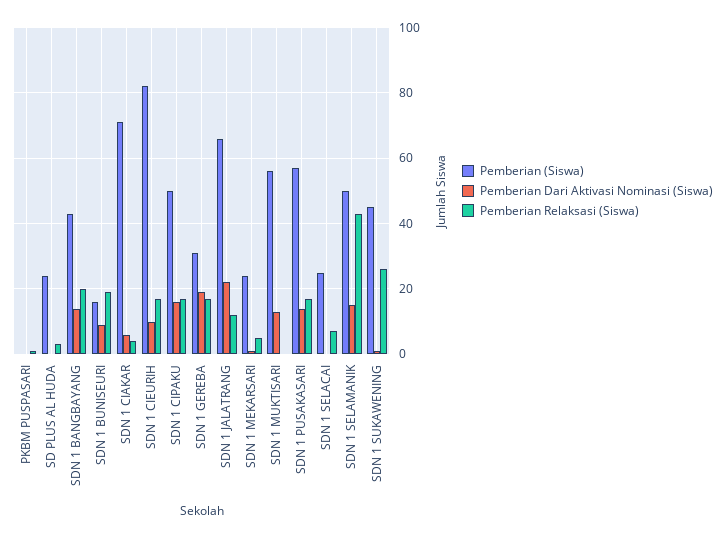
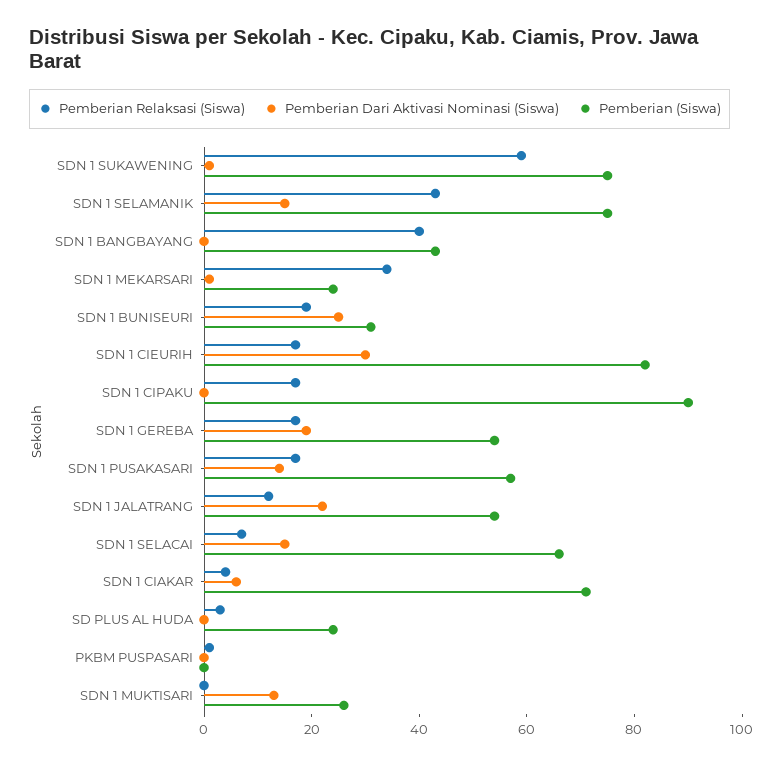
  {
    "Pemberian (Siswa)": {
      "PKBM PUSPASARI": 0,
      "SD PLUS AL HUDA": 25,
      "SDN 1 BANGBAYANG": 45,
-     "SDN 1 BUNISEURI": 15,
+     "SDN 1 BUNISEURI": 30,
      "SDN 1 CIAKAR": 70,
      "SDN 1 CIEURIH": 80,
-     "SDN 1 CIPAKU": 50,
+     "SDN 1 CIPAKU": 90,
-     "SDN 1 GEREBA": 30,
+     "SDN 1 GEREBA": 55,
-     "SDN 1 JALATRANG": 65,
+     "SDN 1 JALATRANG": 55,
      "SDN 1 MEKARSARI": 25,
-     "SDN 1 MUKTISARI": 55,
+     "SDN 1 MUKTISARI": 25,
      "SDN 1 PUSAKASARI": 55,
-     "SDN 1 SELACAI": 25,
+     "SDN 1 SELACAI": 65,
-     "SDN 1 SELAMANIK": 50,
+     "SDN 1 SELAMANIK": 75,
-     "SDN 1 SUKAWENING": 45
+     "SDN 1 SUKAWENING": 75
    },
    "Pemberian Dari Aktivasi Nominasi (Siswa)": {
      "PKBM PUSPASARI": 0,
      "SD PLUS AL HUDA": 0,
-     "SDN 1 BANGBAYANG": 15,
+     "SDN 1 BANGBAYANG": 0,
-     "SDN 1 BUNISEURI": 10,
+     "SDN 1 BUNISEURI": 25,
      "SDN 1 CIAKAR": 5,
-     "SDN 1 CIEURIH": 10,
+     "SDN 1 CIEURIH": 30,
-     "SDN 1 CIPAKU": 15,
+     "SDN 1 CIPAKU": 0,
      "SDN 1 GEREBA": 20,
      "SDN 1 JALATRANG": 20,
      "SDN 1 MEKARSARI": 0,
      "SDN 1 MUKTISARI": 15,
      "SDN 1 PUSAKASARI": 15,
-     "SDN 1 SELACAI": 0,
+     "SDN 1 SELACAI": 15,
      "SDN 1 SELAMANIK": 15,
      "SDN 1 SUKAWENING": 0
    },
    "Pemberian Relaksasi (Siswa)": {
      "PKBM PUSPASARI": 0,
      "SD PLUS AL HUDA": 5,
-     "SDN 1 BANGBAYANG": 20,
+     "SDN 1 BANGBAYANG": 40,
      "SDN 1 BUNISEURI": 20,
      "SDN 1 CIAKAR": 5,
      "SDN 1 CIEURIH": 15,
      "SDN 1 CIPAKU": 15,
      "SDN 1 GEREBA": 15,
      "SDN 1 JALATRANG": 10,
-     "SDN 1 MEKARSARI": 5,
+     "SDN 1 MEKARSARI": 35,
      "SDN 1 MUKTISARI": 0,
      "SDN 1 PUSAKASARI": 15,
      "SDN 1 SELACAI": 5,
      "SDN 1 SELAMANIK": 45,
-     "SDN 1 SUKAWENING": 25
+     "SDN 1 SUKAWENING": 60
    }
  }

